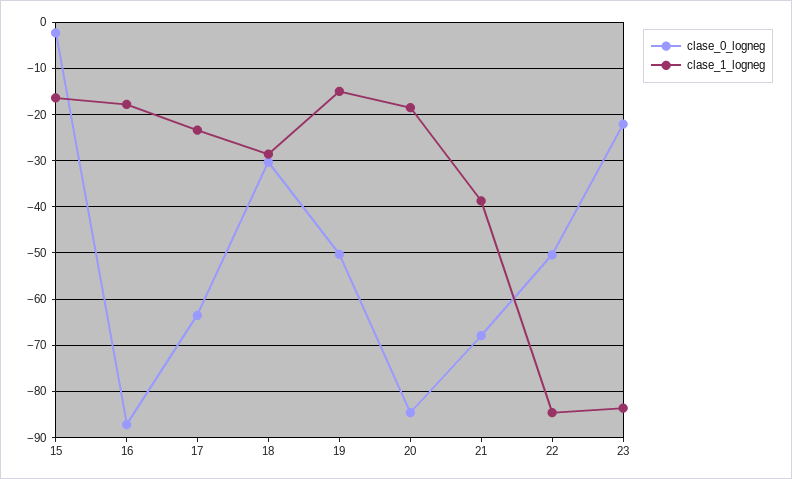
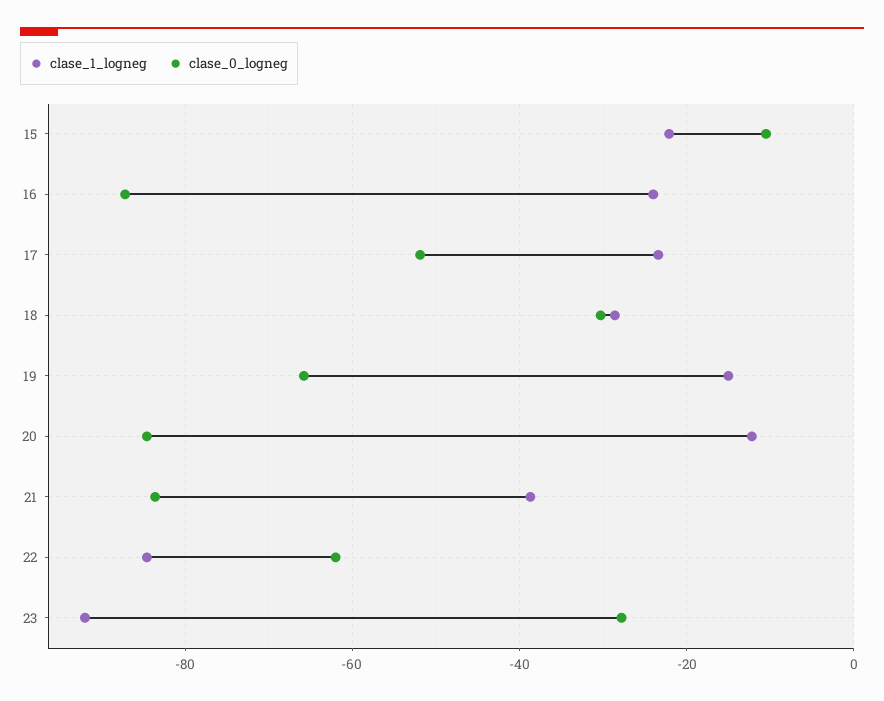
  {
    "clase_0_logneg": {
-     "15": -2,
+     "15": -10,
      "16": -88,
-     "17": -64,
+     "17": -52,
      "18": -30,
-     "19": -50,
+     "19": -66,
      "20": -84,
-     "21": -68,
+     "21": -84,
-     "22": -50,
+     "22": -62,
-     "23": -22
+     "23": -28
    },
    "clase_1_logneg": {
-     "15": -16,
+     "15": -22,
-     "16": -18,
+     "16": -24,
      "17": -24,
      "18": -28,
      "19": -16,
-     "20": -18,
+     "20": -12,
      "21": -38,
      "22": -84,
-     "23": -84
+     "23": -92
    }
  }

